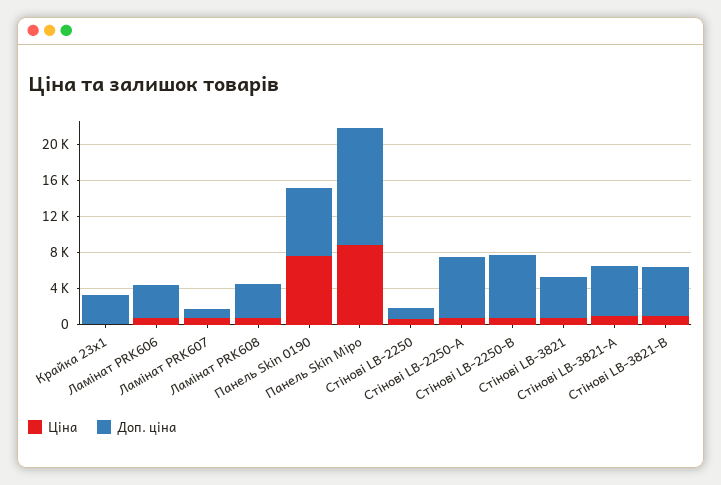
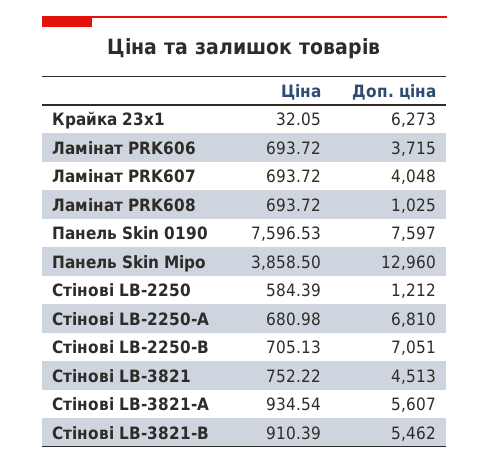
  {
    "Ціна": {
      "Крайка 23x1": 32.05,
      "Ламінат PRK606": 693.72,
      "Ламінат PRK607": 693.72,
      "Ламінат PRK608": 693.72,
      "Панель Skin 0190": 7596.53,
-     "Панель Skin Міро": 9000,
+     "Панель Skin Міро": 3858.5,
      "Стінові LB-2250": 584.39,
      "Стінові LB-2250-А": 680.98,
      "Стінові LB-2250-В": 705.13,
      "Стінові LB-3821": 752.22,
      "Стінові LB-3821-А": 934.54,
      "Стінові LB-3821-В": 910.39
    },
    "Доп. ціна": {
-     "Крайка 23x1": 3000,
+     "Крайка 23x1": 6273,
      "Ламінат PRK606": 3715,
-     "Ламінат PRK607": 1000,
+     "Ламінат PRK607": 4048,
-     "Ламінат PRK608": 4000,
+     "Ламінат PRK608": 1025,
      "Панель Skin 0190": 7597,
      "Панель Skin Міро": 12960,
      "Стінові LB-2250": 1212,
      "Стінові LB-2250-А": 6810,
      "Стінові LB-2250-В": 7051,
      "Стінові LB-3821": 4513,
      "Стінові LB-3821-А": 5607,
      "Стінові LB-3821-В": 5462
    }
  }

